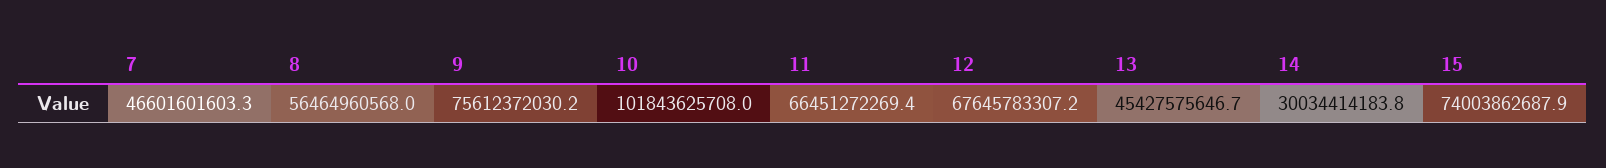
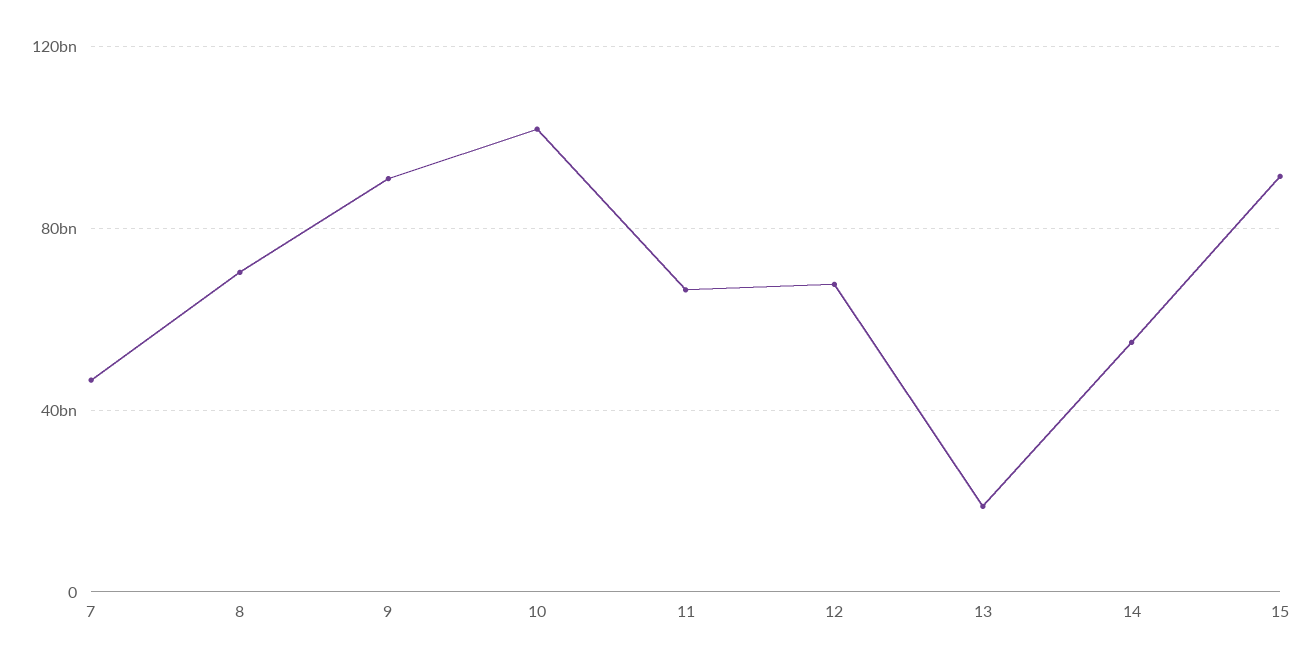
  {
    "7": 46601601603.3,
-   "8": 56464960568,
+   "8": 70000000000,
-   "9": 75612372030.2,
+   "9": 90000000000,
    "10": 101843625708,
    "11": 66451272269.4,
    "12": 67645783307.2,
-   "13": 45427575646.7,
+   "13": 20000000000,
-   "14": 30034414183.8,
+   "14": 55000000000,
-   "15": 74003862687.9
+   "15": 90000000000
  }

